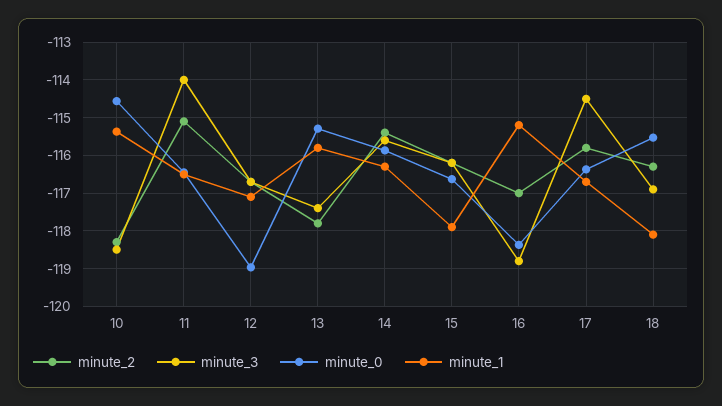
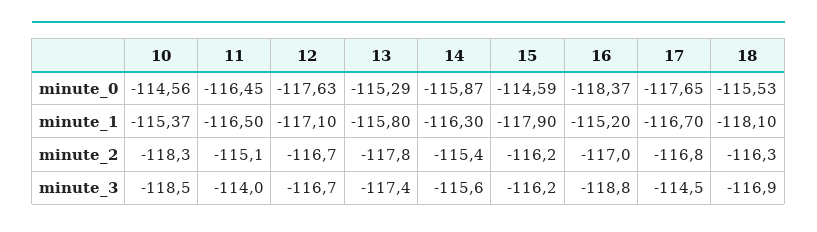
  {
    "minute_2": {
      "10": -118.3,
      "11": -115.1,
      "12": -116.7,
      "13": -117.8,
      "14": -115.4,
      "15": -116.2,
      "16": -117,
-     "17": -115.8,
+     "17": -116.8,
      "18": -116.3
    },
    "minute_3": {
      "10": -118.5,
      "11": -114,
      "12": -116.7,
      "13": -117.4,
      "14": -115.6,
      "15": -116.2,
      "16": -118.8,
      "17": -114.5,
      "18": -116.9
    },
    "minute_0": {
      "10": -114.56,
      "11": -116.45,
-     "12": -119,
+     "12": -117.63,
      "13": -115.29,
      "14": -115.87,
-     "15": -116.6,
+     "15": -114.59,
      "16": -118.37,
-     "17": -116.4,
+     "17": -117.65,
      "18": -115.53
    },
    "minute_1": {
      "10": -115.37,
      "11": -116.5,
      "12": -117.1,
      "13": -115.8,
      "14": -116.3,
      "15": -117.9,
      "16": -115.2,
      "17": -116.7,
      "18": -118.1
    }
  }

